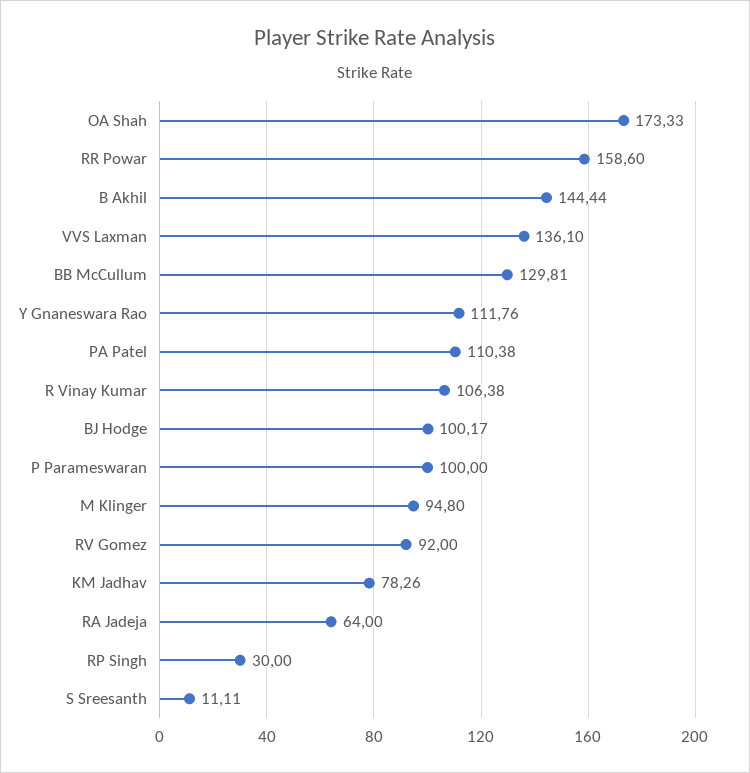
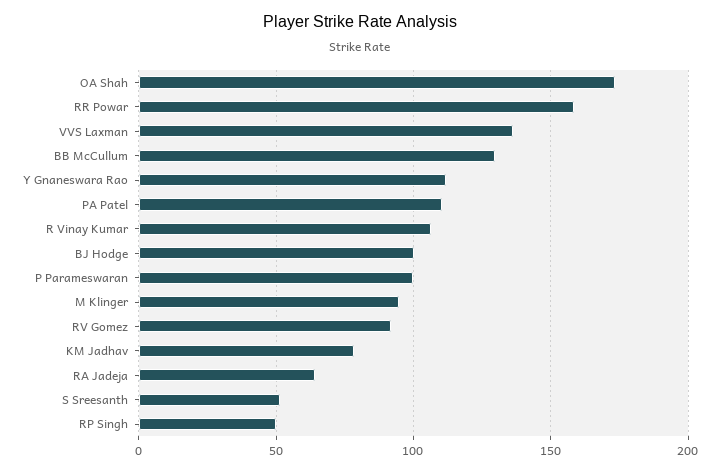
  {
    "OA Shah": 173.33,
    "RR Powar": 158.6,
-   "B Akhil": 144.44,
    "VVS Laxman": 136.1,
    "BB McCullum": 129.81,
    "Y Gnaneswara Rao": 111.76,
    "PA Patel": 110.38,
    "R Vinay Kumar": 106.38,
    "BJ Hodge": 100.17,
    "P Parameswaran": 100,
    "M Klinger": 94.8,
    "RV Gomez": 92,
    "KM Jadhav": 78.26,
    "RA Jadeja": 64,
-   "RP Singh": 30,
+   "RP Singh": 50,
-   "S Sreesanth": 11.11
+   "S Sreesanth": 50
  }

